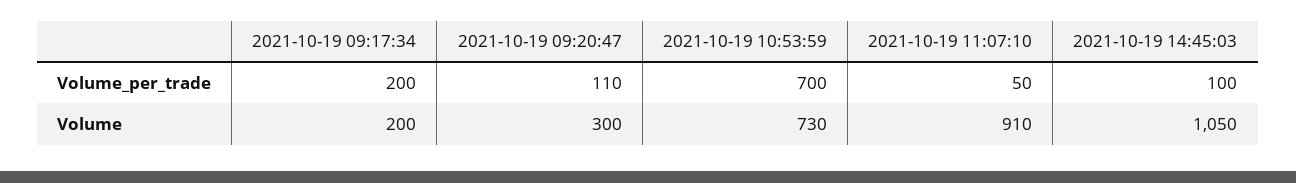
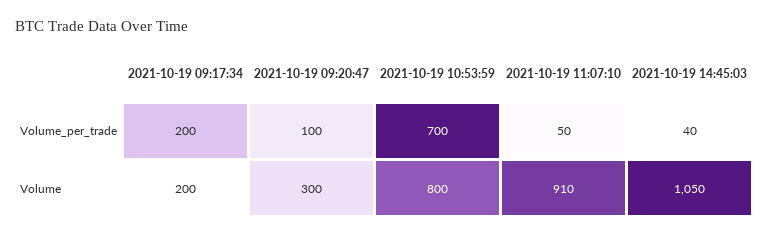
  {
    "2021-10-19 09:17:34": {
      "Volume_per_trade": 200,
      "Volume": 200
    },
    "2021-10-19 09:20:47": {
-     "Volume_per_trade": 110,
+     "Volume_per_trade": 100,
      "Volume": 300
    },
    "2021-10-19 10:53:59": {
      "Volume_per_trade": 700,
-     "Volume": 730
+     "Volume": 800
    },
    "2021-10-19 11:07:10": {
      "Volume_per_trade": 50,
      "Volume": 910
    },
    "2021-10-19 14:45:03": {
-     "Volume_per_trade": 100,
+     "Volume_per_trade": 40,
      "Volume": 1050
    }
  }

